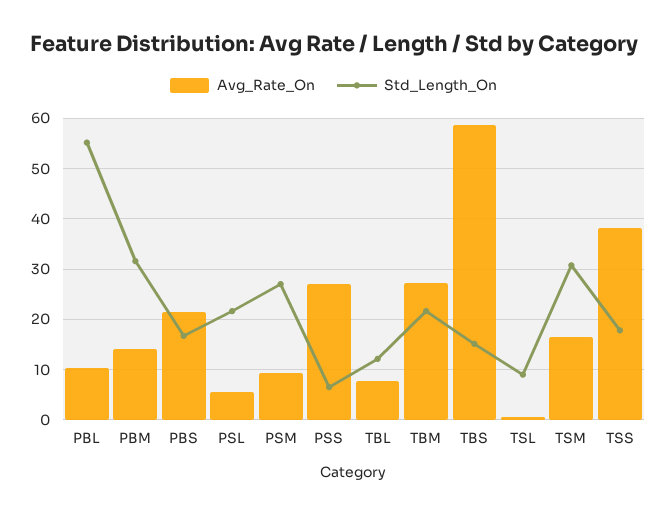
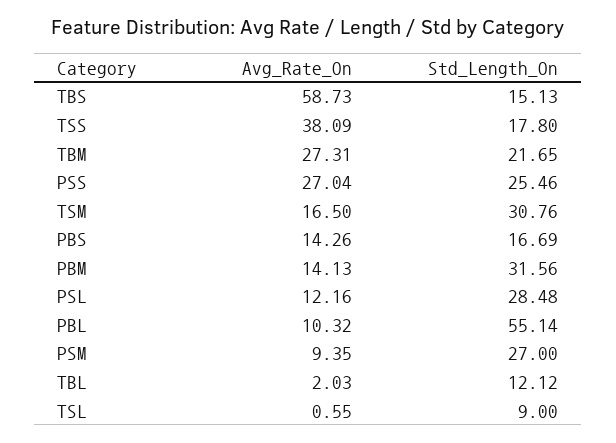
  {
    "Avg_Rate_On": {
      "PBL": 10.32,
      "PBM": 14.13,
-     "PBS": 22,
+     "PBS": 14.26,
-     "PSL": 6,
+     "PSL": 12.16,
      "PSM": 9.35,
      "PSS": 27.04,
-     "TBL": 8,
+     "TBL": 2.03,
      "TBM": 27.31,
      "TBS": 58.73,
      "TSL": 0.55,
      "TSM": 16.5,
      "TSS": 38.09
    },
    "Std_Length_On": {
      "PBL": 55.14,
      "PBM": 31.56,
      "PBS": 16.69,
-     "PSL": 22,
+     "PSL": 28.48,
      "PSM": 27,
-     "PSS": 6,
+     "PSS": 25.46,
      "TBL": 12.12,
      "TBM": 21.65,
      "TBS": 15.13,
      "TSL": 9,
      "TSM": 30.76,
      "TSS": 17.8
    }
  }

